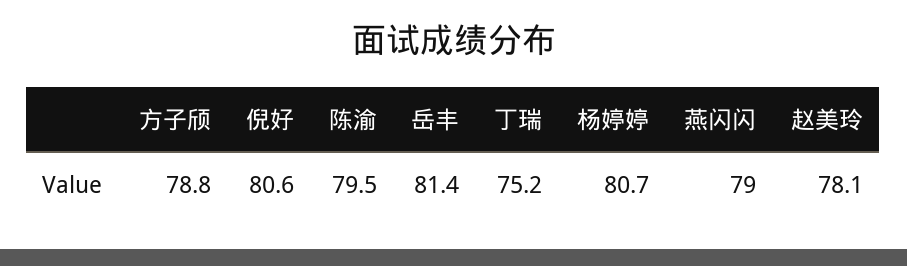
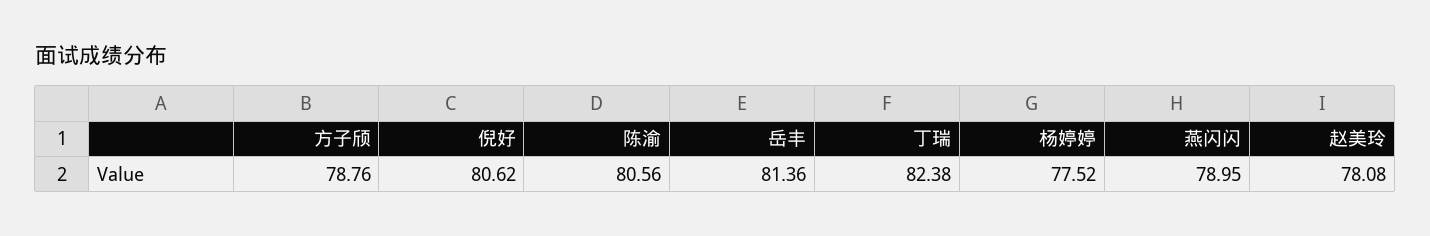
  {
    "方子颀": 78.76,
    "倪好": 80.62,
-   "陈渝": 79.5,
+   "陈渝": 80.56,
    "岳丰": 81.36,
-   "丁瑞": 75.2,
+   "丁瑞": 82.38,
-   "杨婷婷": 80.7,
+   "杨婷婷": 77.52,
    "燕闪闪": 78.95,
    "赵美玲": 78.08
  }

